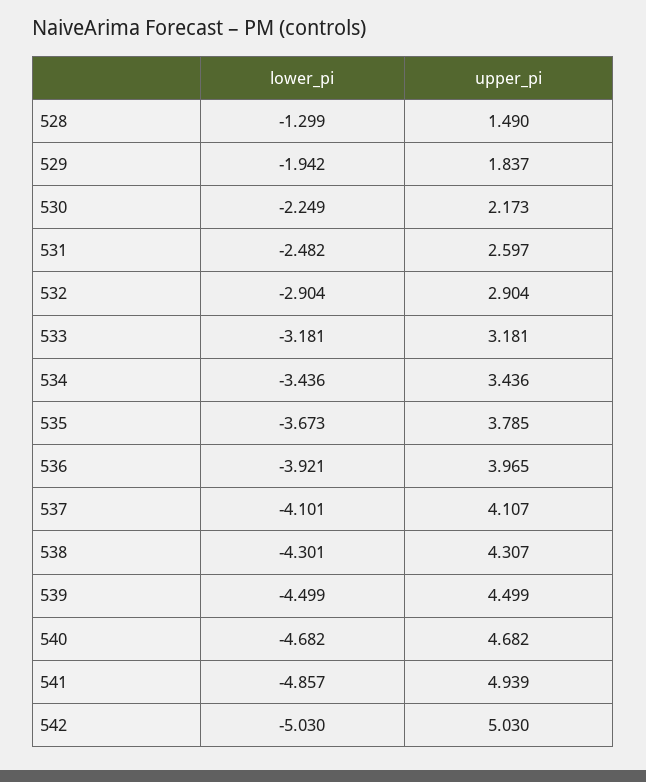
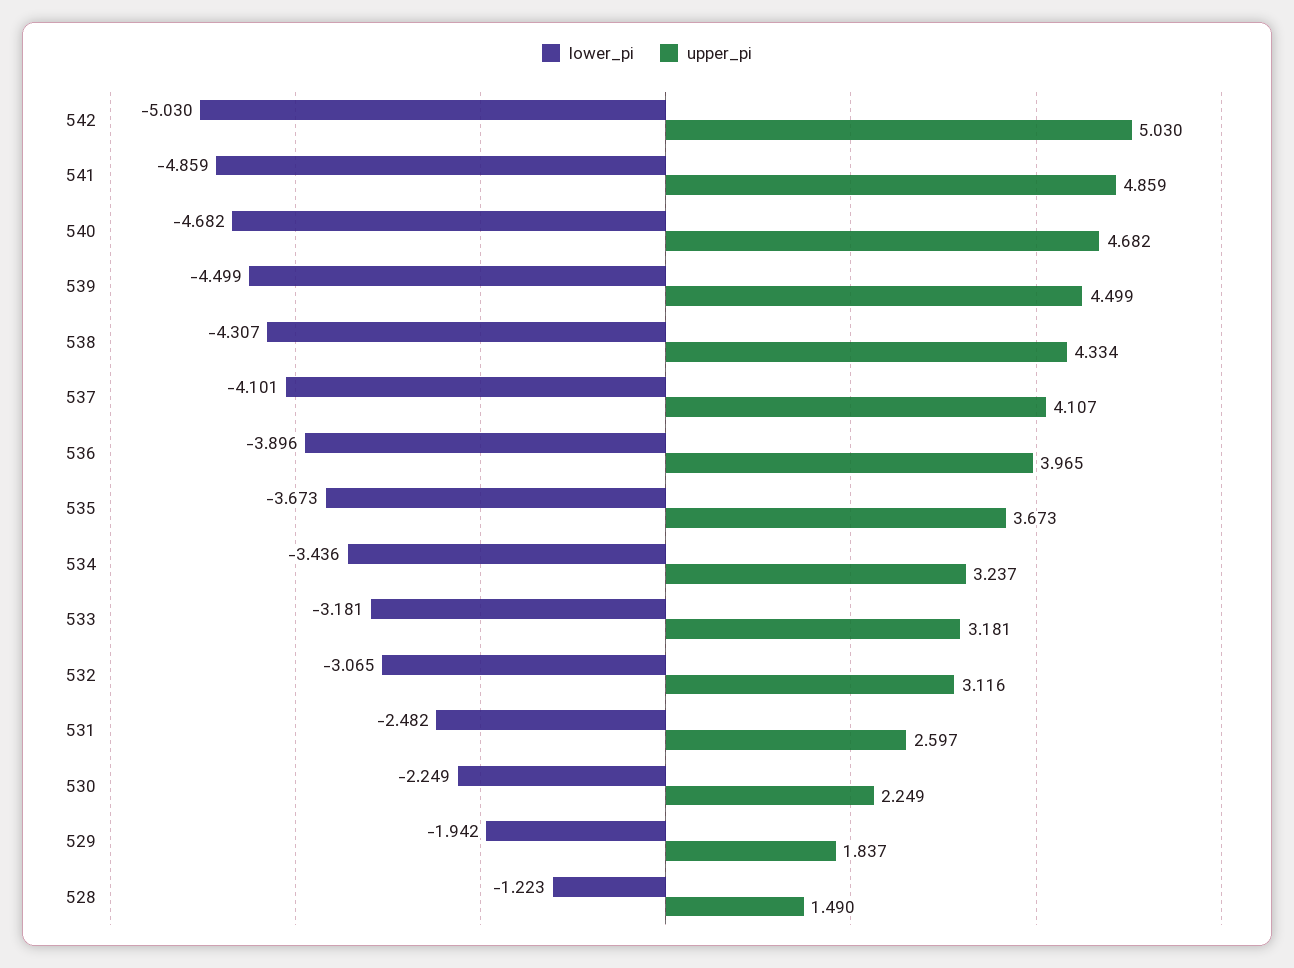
  {
    "lower_pi": {
-     "528": -1.299,
+     "528": -1.223,
      "529": -1.942,
      "530": -2.249,
      "531": -2.482,
-     "532": -2.904,
+     "532": -3.065,
      "533": -3.181,
      "534": -3.436,
      "535": -3.673,
-     "536": -3.921,
+     "536": -3.896,
      "537": -4.101,
-     "538": -4.301,
+     "538": -4.307,
      "539": -4.499,
      "540": -4.682,
-     "541": -4.857,
+     "541": -4.859,
      "542": -5.03
    },
    "upper_pi": {
      "528": 1.49,
      "529": 1.837,
-     "530": 2.173,
+     "530": 2.249,
      "531": 2.597,
-     "532": 2.904,
+     "532": 3.116,
      "533": 3.181,
-     "534": 3.436,
+     "534": 3.237,
-     "535": 3.785,
+     "535": 3.673,
      "536": 3.965,
      "537": 4.107,
-     "538": 4.307,
+     "538": 4.334,
      "539": 4.499,
      "540": 4.682,
-     "541": 4.939,
+     "541": 4.859,
      "542": 5.03
    }
  }

